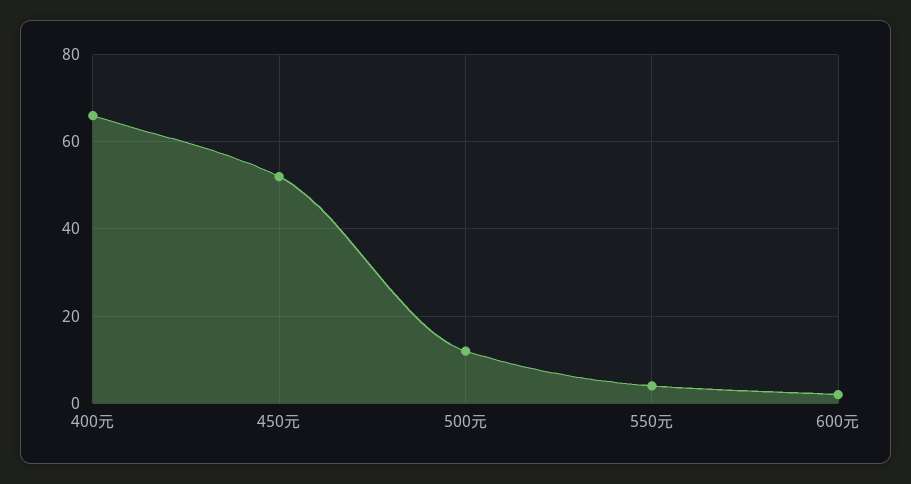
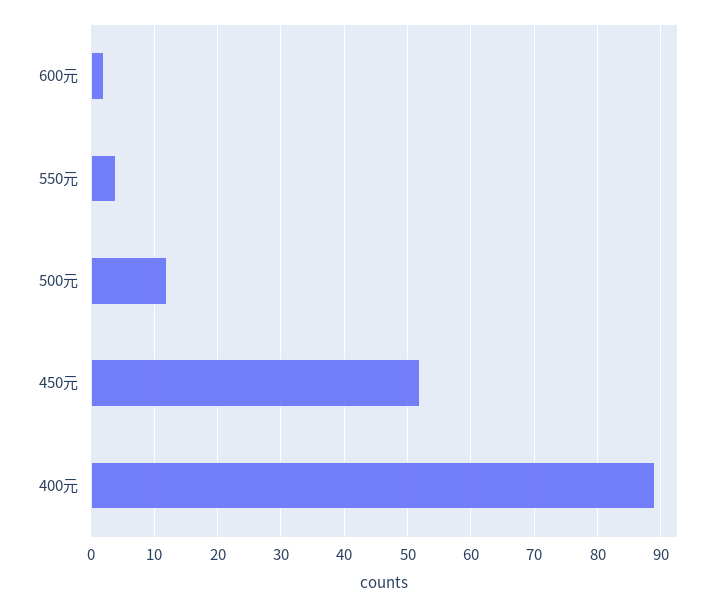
  {
-   "400元": 65,
+   "400元": 89,
    "450元": 52,
    "500元": 12,
    "550元": 4,
    "600元": 2
  }

